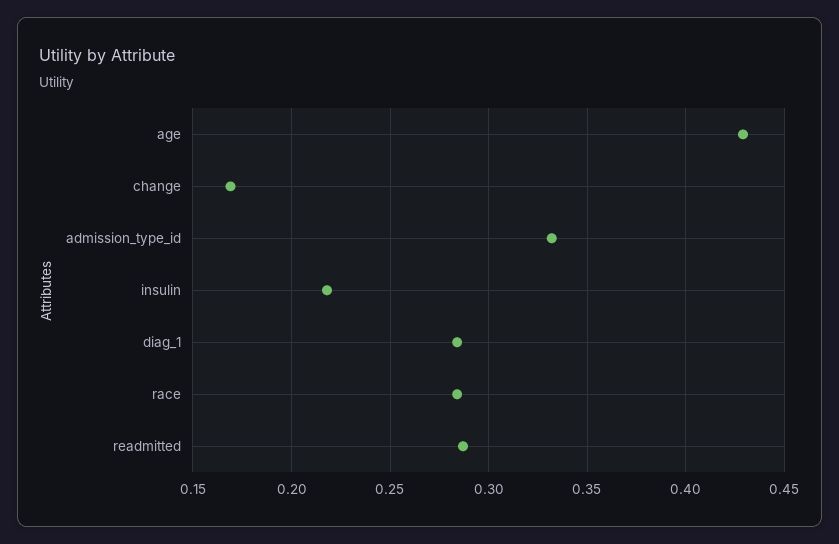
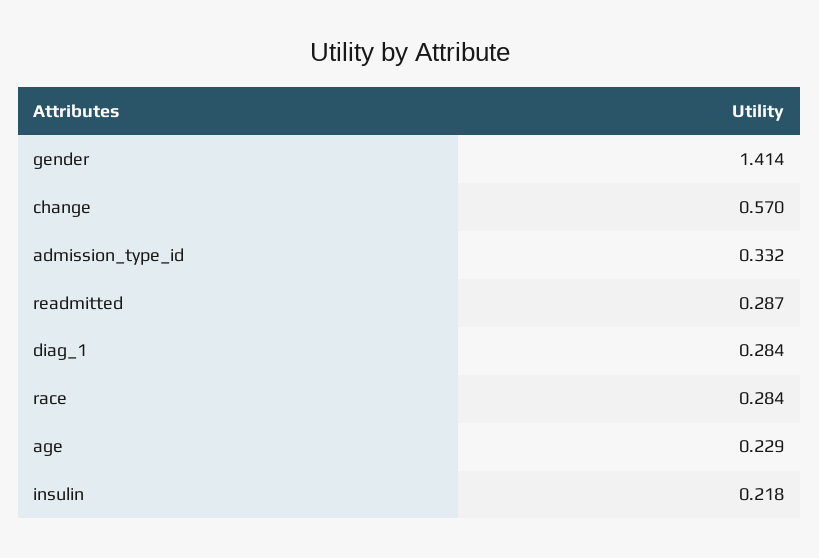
  {
-   "age": 0.43,
+   "age": 0.229,
-   "change": 0.17,
+   "change": 0.57,
    "admission_type_id": 0.332,
    "insulin": 0.218,
    "diag_1": 0.284,
    "race": 0.284,
-   "readmitted": 0.287
+   "readmitted": 0.287,
+   "gender": 1.414
  }

